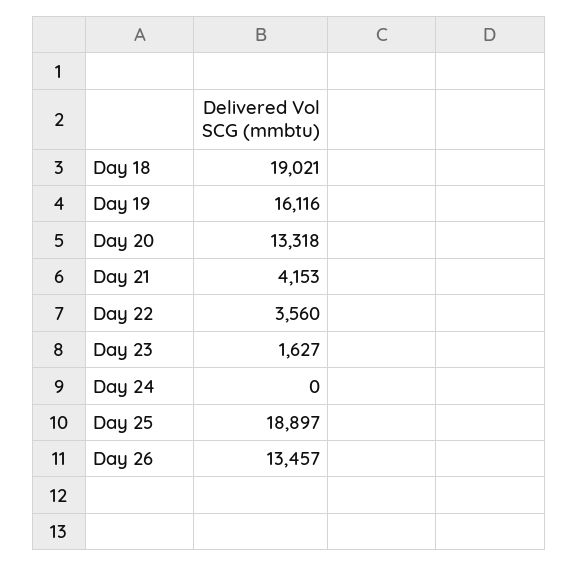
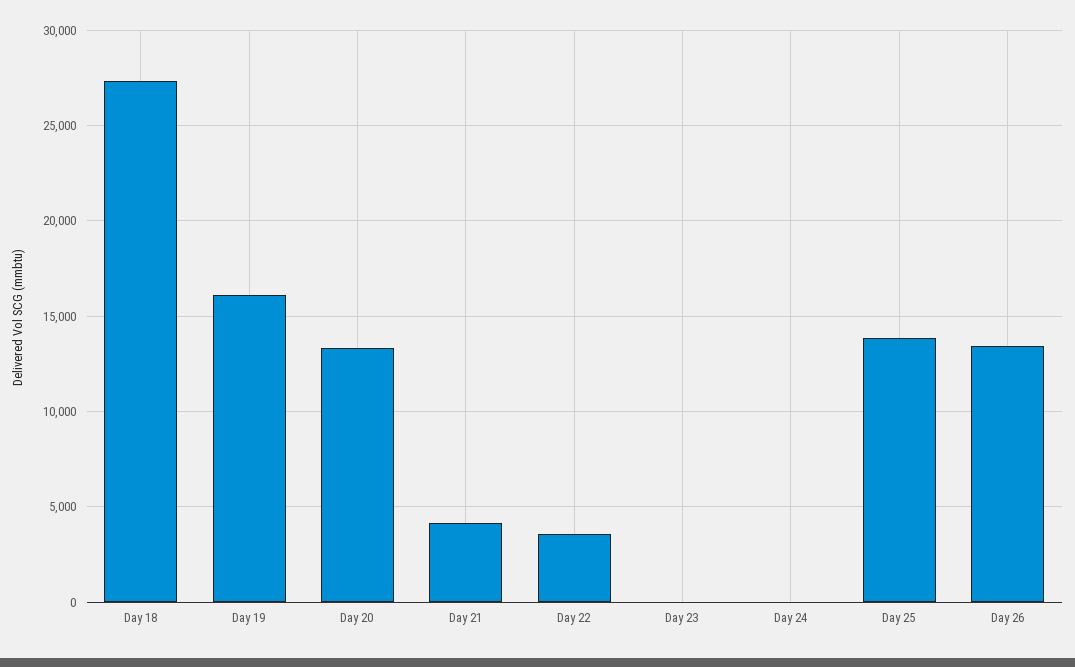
  {
-   "Day 18": 19021,
+   "Day 18": 27500,
    "Day 19": 16116,
    "Day 20": 13318,
    "Day 21": 4153,
    "Day 22": 3560,
-   "Day 23": 1627,
+   "Day 23": 0,
    "Day 24": 0,
-   "Day 25": 18897,
+   "Day 25": 14000,
    "Day 26": 13457
  }

